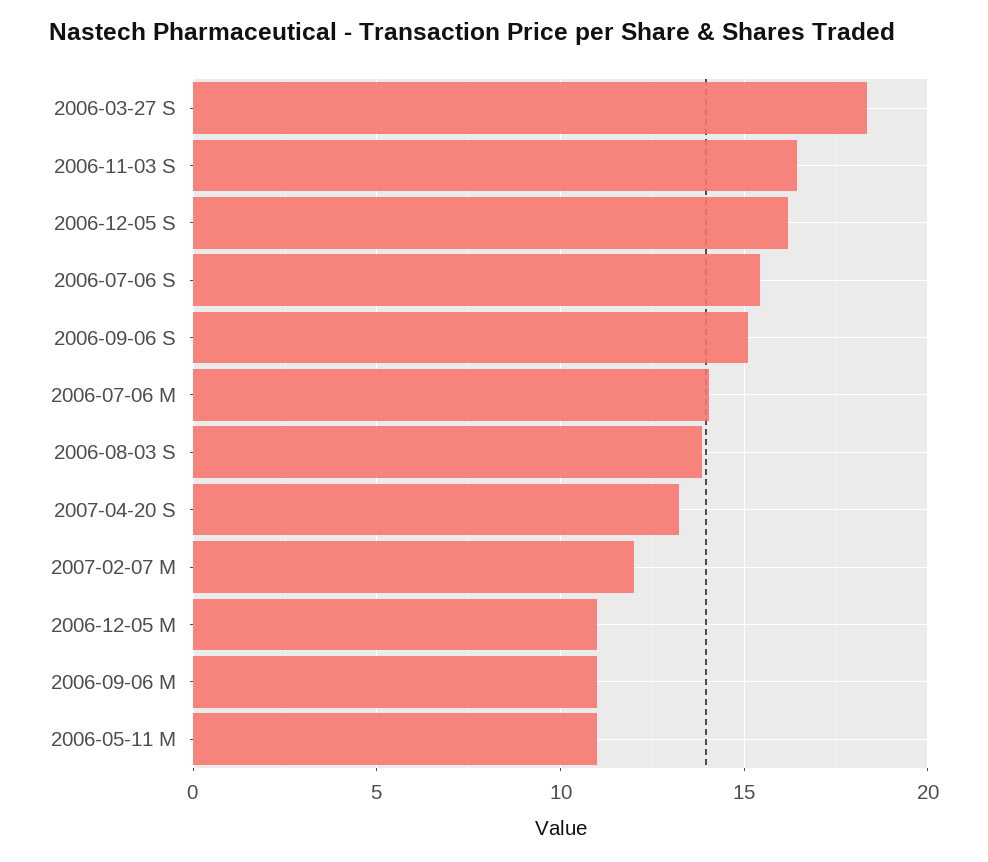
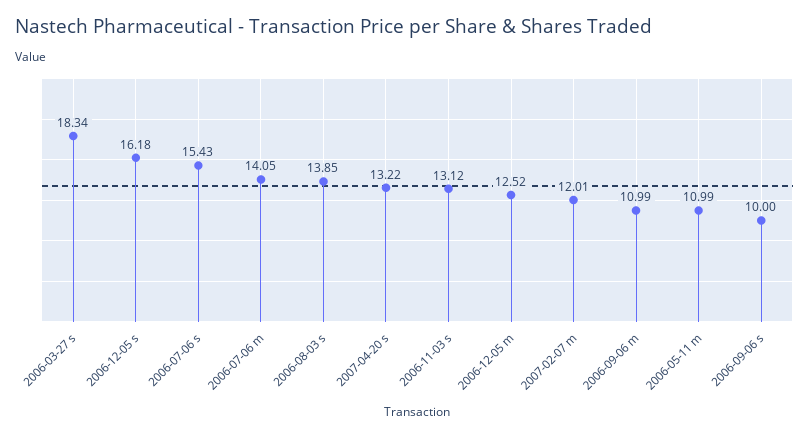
  {
    "2006-03-27 S": 18.34,
-   "2006-11-03 S": 16.5,
+   "2006-11-03 S": 13.12,
    "2006-12-05 S": 16.18,
    "2006-07-06 S": 15.43,
-   "2006-09-06 S": 15,
+   "2006-09-06 S": 10,
    "2006-07-06 M": 14.05,
    "2006-08-03 S": 13.85,
    "2007-04-20 S": 13.22,
    "2007-02-07 M": 12.01,
-   "2006-12-05 M": 11,
+   "2006-12-05 M": 12.52,
    "2006-09-06 M": 10.99,
    "2006-05-11 M": 10.99
  }

